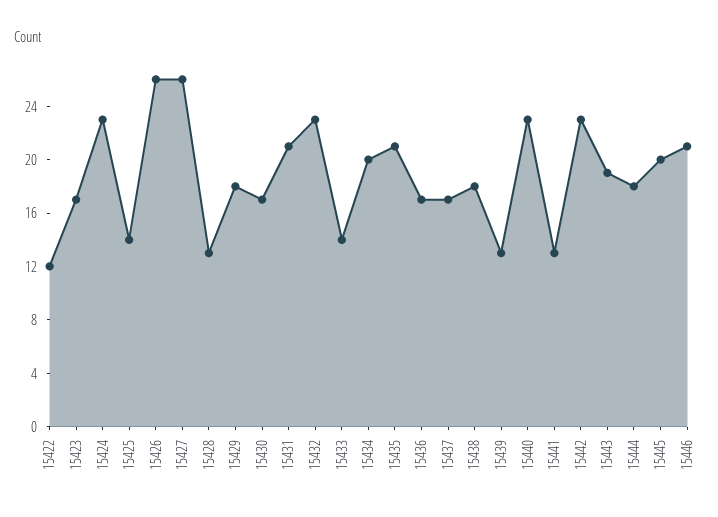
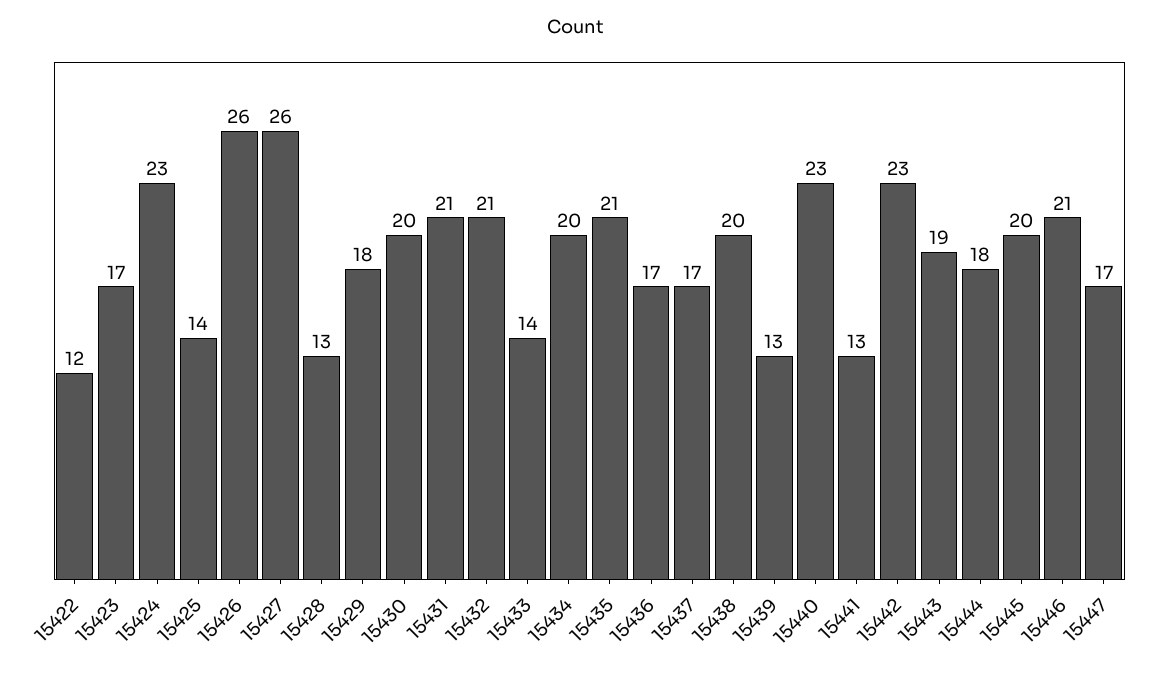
  {
    "15422": 12,
    "15423": 17,
    "15424": 23,
    "15425": 14,
    "15426": 26,
    "15427": 26,
    "15428": 13,
    "15429": 18,
-   "15430": 17,
+   "15430": 20,
    "15431": 21,
-   "15432": 23,
+   "15432": 21,
    "15433": 14,
    "15434": 20,
    "15435": 21,
    "15436": 17,
    "15437": 17,
-   "15438": 18,
+   "15438": 20,
    "15439": 13,
    "15440": 23,
    "15441": 13,
    "15442": 23,
    "15443": 19,
    "15444": 18,
    "15445": 20,
-   "15446": 21
+   "15446": 21,
+   "15447": 17
  }

